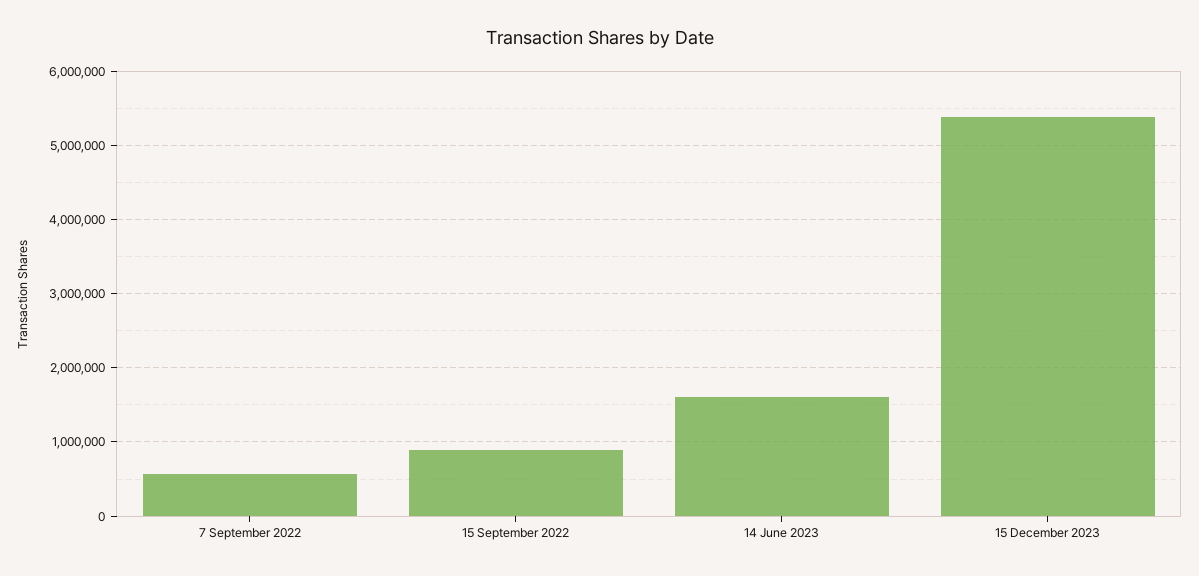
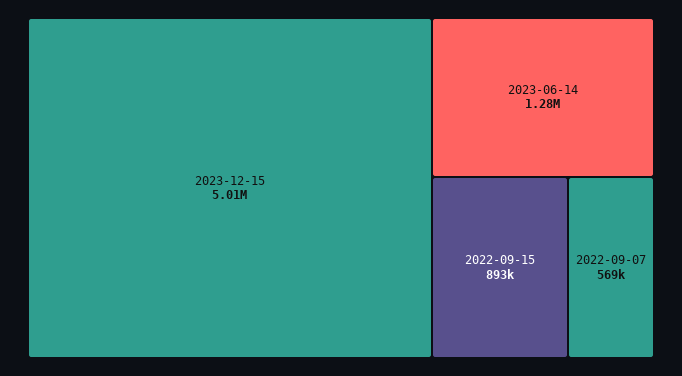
  {
    "7 September 2022": 569000,
    "15 September 2022": 893000,
-   "14 June 2023": 1600000,
+   "14 June 2023": 1280000,
-   "15 December 2023": 5400000
+   "15 December 2023": 5010000
  }

